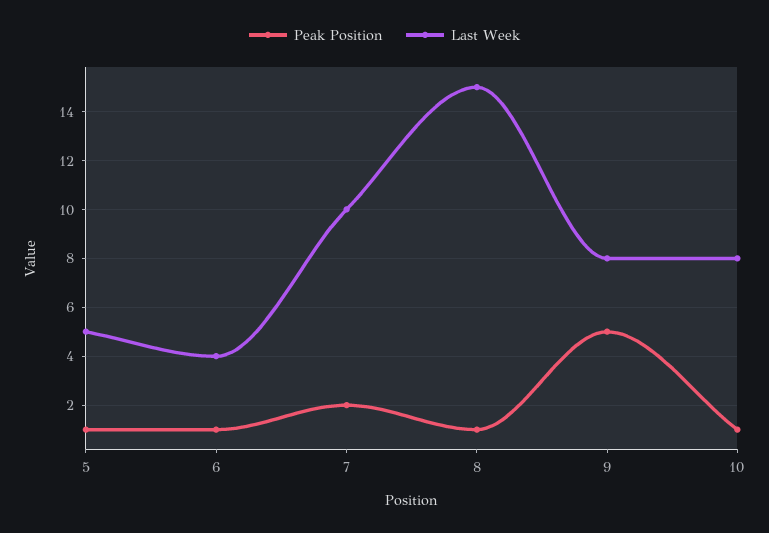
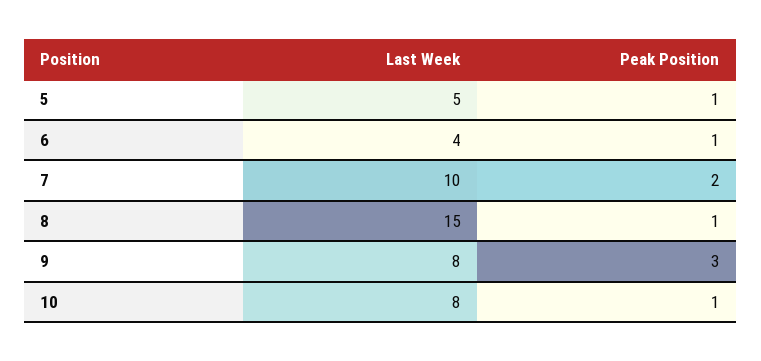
  {
    "Peak Position": {
      "5": 1,
      "6": 1,
      "7": 2,
      "8": 1,
-     "9": 5,
+     "9": 3,
      "10": 1
    },
    "Last Week": {
      "5": 5,
      "6": 4,
      "7": 10,
      "8": 15,
      "9": 8,
      "10": 8
    }
  }

